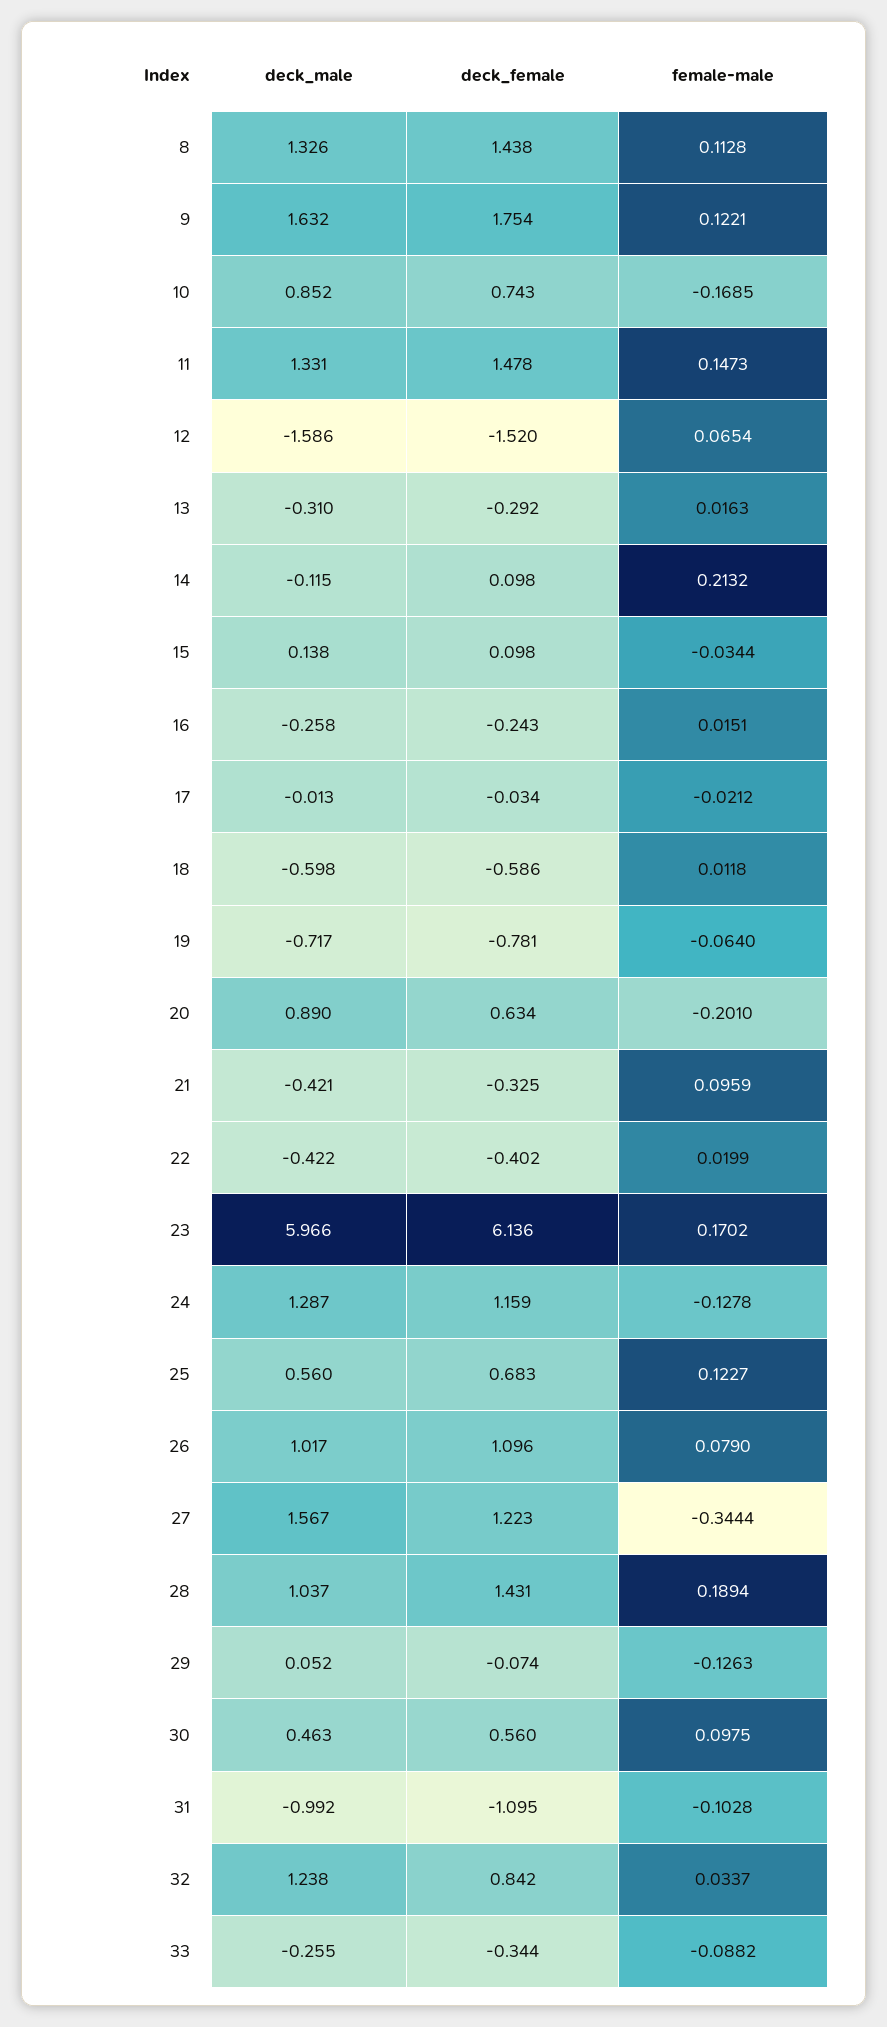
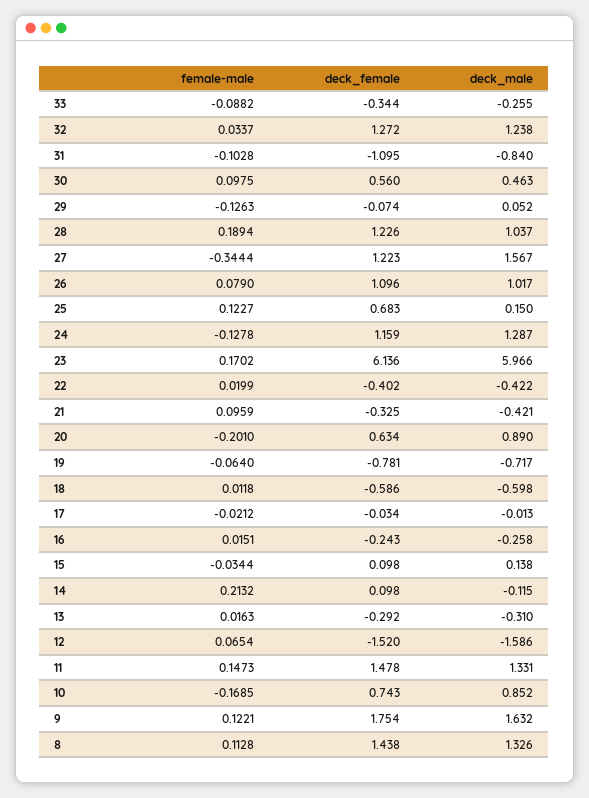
  {
    "deck_male": {
      "8": 1.326,
      "9": 1.632,
      "10": 0.852,
      "11": 1.331,
      "12": -1.586,
      "13": -0.31,
      "14": -0.115,
      "15": 0.138,
      "16": -0.258,
      "17": -0.013,
      "18": -0.598,
      "19": -0.717,
      "20": 0.89,
      "21": -0.421,
      "22": -0.422,
      "23": 5.966,
      "24": 1.287,
-     "25": 0.56,
+     "25": 0.15,
      "26": 1.017,
      "27": 1.567,
      "28": 1.037,
      "29": 0.052,
      "30": 0.463,
-     "31": -0.992,
+     "31": -0.84,
      "32": 1.238,
      "33": -0.255
    },
    "deck_female": {
      "8": 1.438,
      "9": 1.754,
      "10": 0.743,
      "11": 1.478,
      "12": -1.52,
      "13": -0.292,
      "14": 0.098,
      "15": 0.098,
      "16": -0.243,
      "17": -0.034,
      "18": -0.586,
      "19": -0.781,
      "20": 0.634,
      "21": -0.325,
      "22": -0.402,
      "23": 6.136,
      "24": 1.159,
      "25": 0.683,
      "26": 1.096,
      "27": 1.223,
-     "28": 1.431,
+     "28": 1.226,
      "29": -0.074,
      "30": 0.56,
      "31": -1.095,
-     "32": 0.842,
+     "32": 1.272,
      "33": -0.344
    },
    "female-male": {
      "8": 0.1128,
      "9": 0.1221,
      "10": -0.1685,
      "11": 0.1473,
      "12": 0.0654,
      "13": 0.0163,
      "14": 0.2132,
      "15": -0.0344,
      "16": 0.0151,
      "17": -0.0212,
      "18": 0.0118,
      "19": -0.064,
      "20": -0.201,
      "21": 0.0959,
      "22": 0.0199,
      "23": 0.1702,
      "24": -0.1278,
      "25": 0.1227,
      "26": 0.079,
      "27": -0.3444,
      "28": 0.1894,
      "29": -0.1263,
      "30": 0.0975,
      "31": -0.1028,
      "32": 0.0337,
      "33": -0.0882
    }
  }

